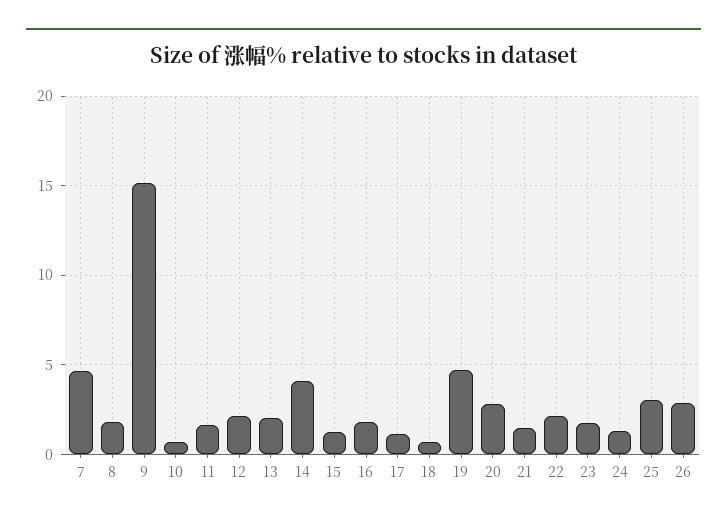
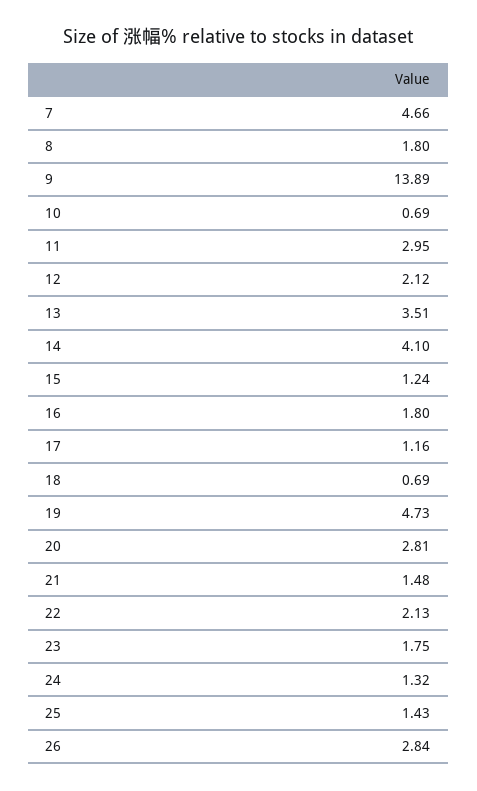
  {
    "7": 4.66,
    "8": 1.8,
-   "9": 15,
+   "9": 13.89,
    "10": 0.69,
-   "11": 1.5,
+   "11": 2.95,
    "12": 2.12,
-   "13": 2,
+   "13": 3.51,
    "14": 4.1,
    "15": 1.24,
    "16": 1.8,
    "17": 1.16,
    "18": 0.69,
    "19": 4.73,
    "20": 2.81,
    "21": 1.48,
    "22": 2.13,
    "23": 1.75,
    "24": 1.32,
-   "25": 3,
+   "25": 1.43,
    "26": 2.84
  }

